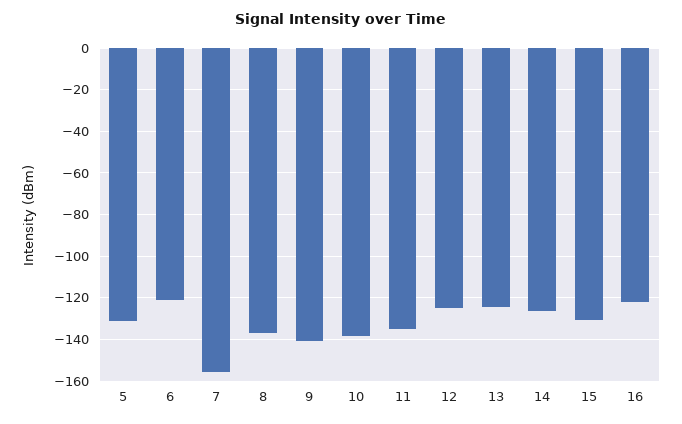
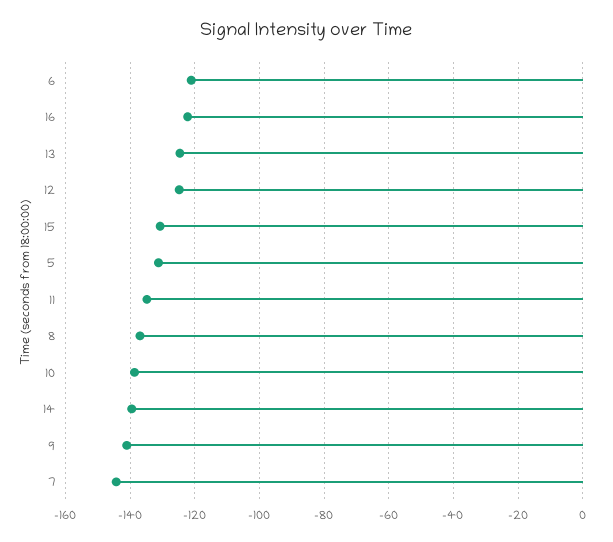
  {
    "5": -132,
    "6": -122,
-   "7": -155,
+   "7": -144,
    "8": -136,
    "9": -142,
    "10": -138,
    "11": -134,
    "12": -124,
    "13": -124,
-   "14": -125,
+   "14": -140,
    "15": -130,
    "16": -122
  }

